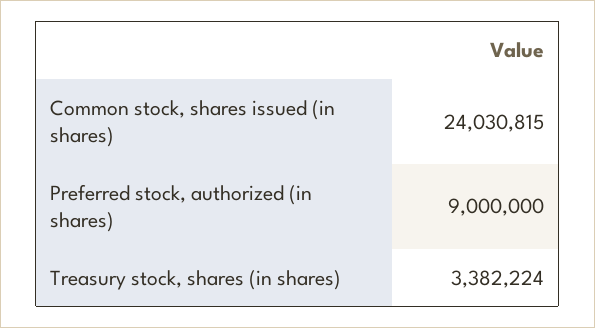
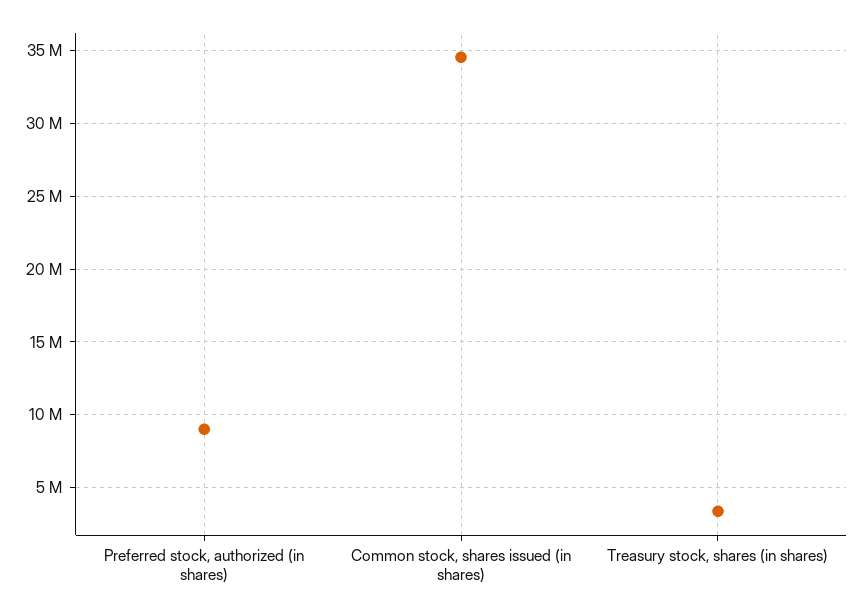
  {
-   "Common stock, shares issued (in shares)": 24030815,
+   "Common stock, shares issued (in shares)": 34500000,
    "Preferred stock, authorized (in shares)": 9000000,
    "Treasury stock, shares (in shares)": 3382224
  }

